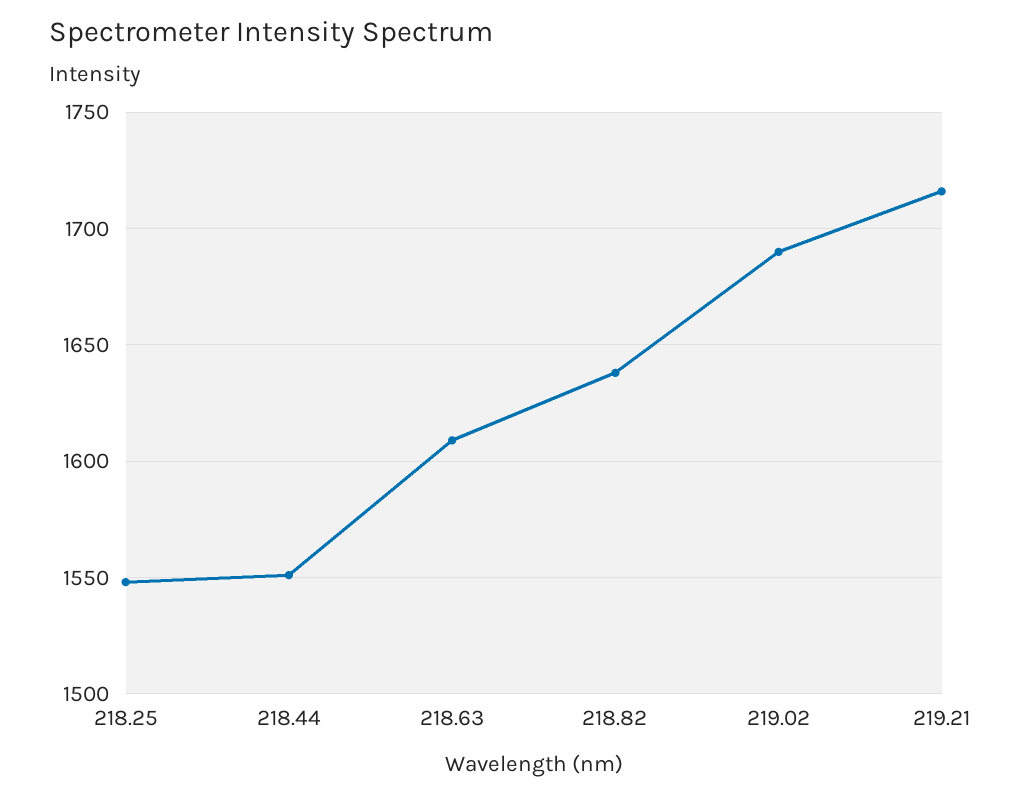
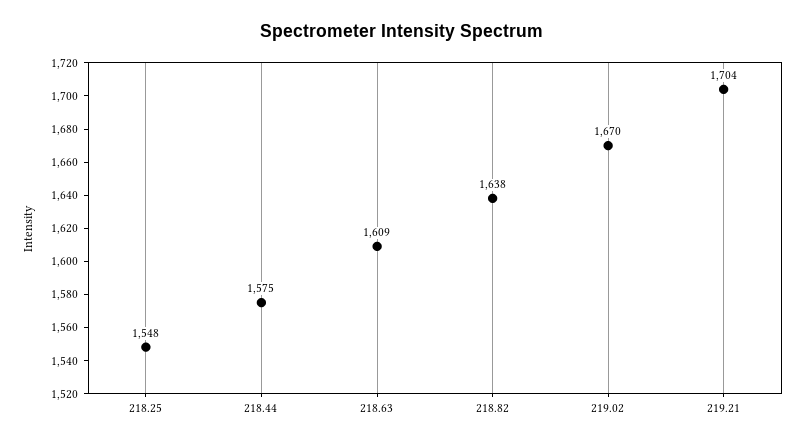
  {
    "218.25": 1548,
-   "218.44": 1550,
+   "218.44": 1575,
    "218.63": 1609,
    "218.82": 1638,
-   "219.02": 1690,
+   "219.02": 1670,
-   "219.21": 1715
+   "219.21": 1704
  }

